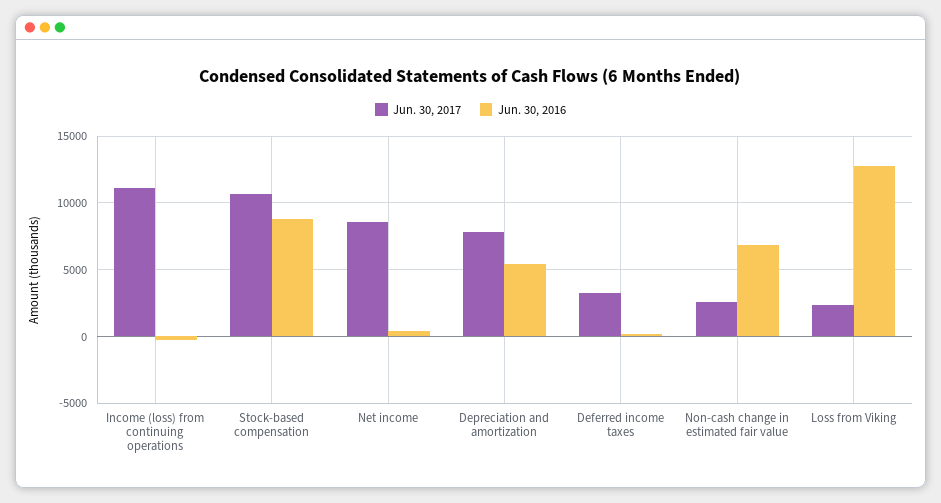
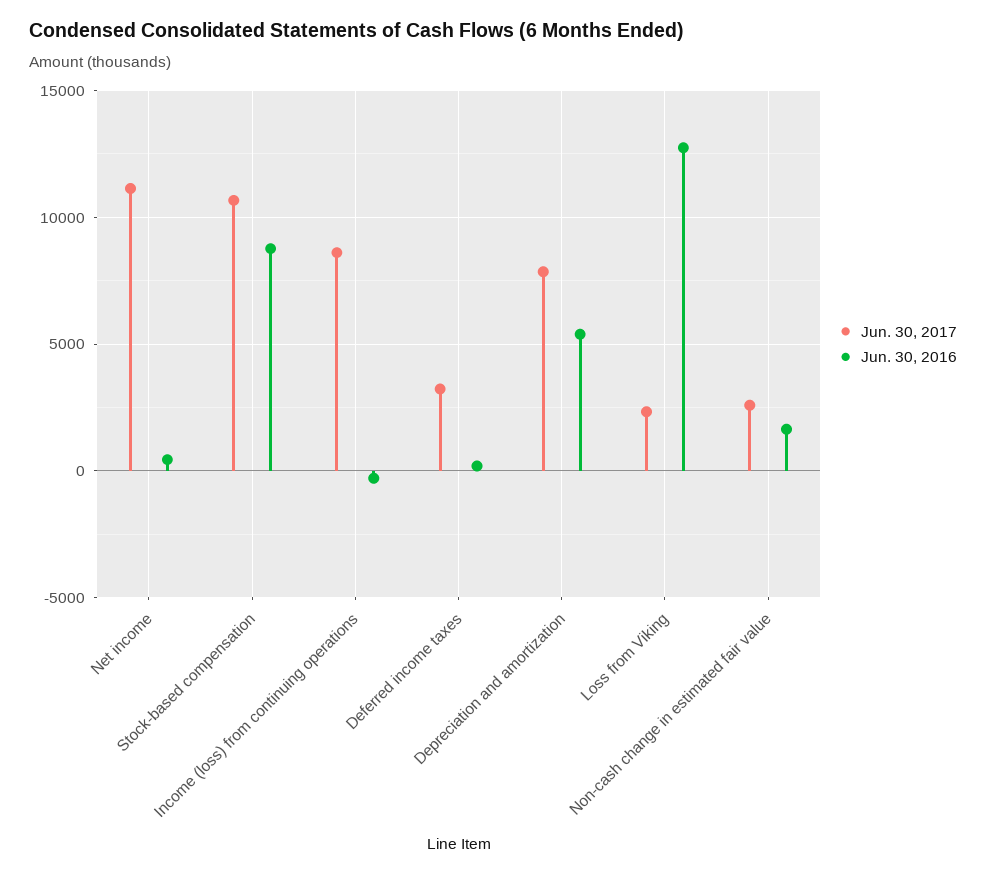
  {
    "Jun. 30, 2017": {
-     "Income (loss) from continuing operations": 11000,
+     "Income (loss) from continuing operations": 8500,
      "Stock-based compensation": 10500,
-     "Net income": 8500,
+     "Net income": 11000,
      "Depreciation and amortization": 8000,
      "Deferred income taxes": 3000,
      "Non-cash change in estimated fair value": 2500,
      "Loss from Viking": 2500
    },
    "Jun. 30, 2016": {
      "Income (loss) from continuing operations": -500,
      "Stock-based compensation": 9000,
      "Net income": 500,
      "Depreciation and amortization": 5500,
      "Deferred income taxes": 0,
-     "Non-cash change in estimated fair value": 7000,
+     "Non-cash change in estimated fair value": 1500,
      "Loss from Viking": 12500
    }
  }

